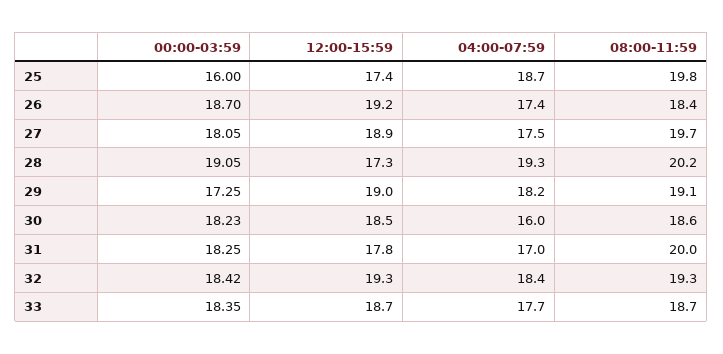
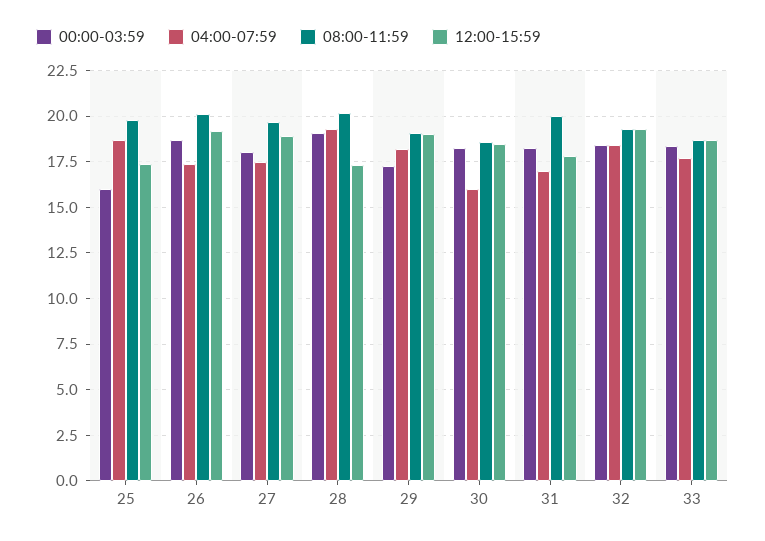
  {
    "00:00-03:59": {
      "25": 16,
      "26": 18.7,
      "27": 18.05,
      "28": 19.05,
      "29": 17.25,
      "30": 18.23,
      "31": 18.25,
      "32": 18.42,
      "33": 18.35
    },
    "12:00-15:59": {
      "25": 17.4,
      "26": 19.2,
      "27": 18.9,
      "28": 17.3,
      "29": 19,
      "30": 18.5,
      "31": 17.8,
      "32": 19.3,
      "33": 18.7
    },
    "04:00-07:59": {
      "25": 18.7,
      "26": 17.4,
      "27": 17.5,
      "28": 19.3,
      "29": 18.2,
      "30": 16,
      "31": 17,
      "32": 18.4,
      "33": 17.7
    },
    "08:00-11:59": {
      "25": 19.8,
-     "26": 18.4,
+     "26": 20,
      "27": 19.7,
      "28": 20.2,
      "29": 19.1,
      "30": 18.6,
      "31": 20,
      "32": 19.3,
      "33": 18.7
    }
  }

